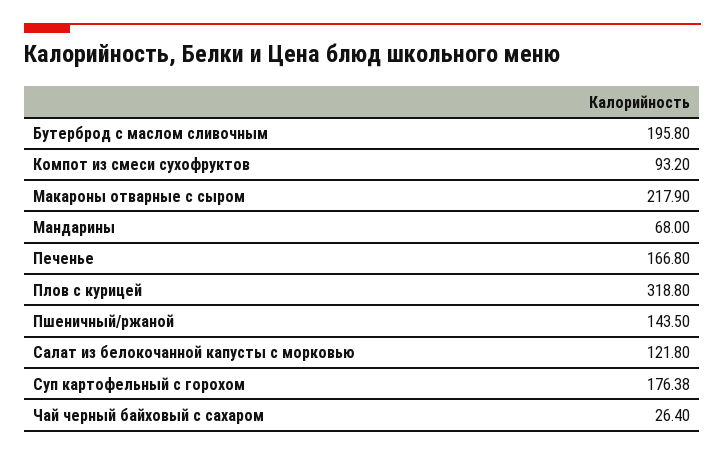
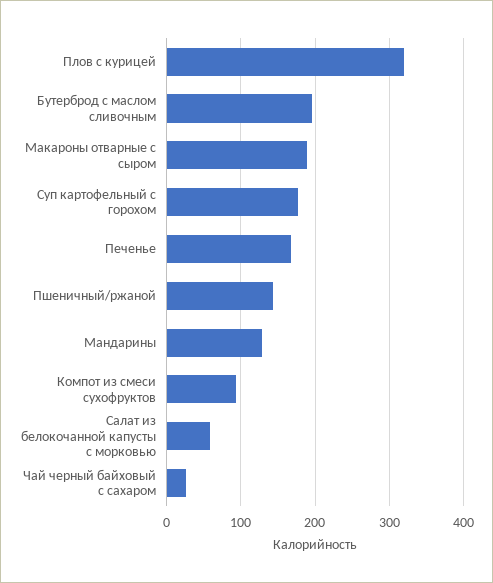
  {
    "Бутерброд с маслом сливочным": 195.8,
    "Компот из смеси сухофруктов": 93.2,
-   "Макароны отварные с сыром": 217.9,
+   "Макароны отварные с сыром": 190,
-   "Мандарины": 68,
+   "Мандарины": 130,
    "Печенье": 166.8,
    "Плов с курицей": 318.8,
    "Пшеничный/ржаной": 143.5,
-   "Салат из белокочанной капусты с морковью": 121.8,
+   "Салат из белокочанной капусты с морковью": 60,
    "Суп картофельный с горохом": 176.38,
    "Чай черный байховый с сахаром": 26.4
  }

